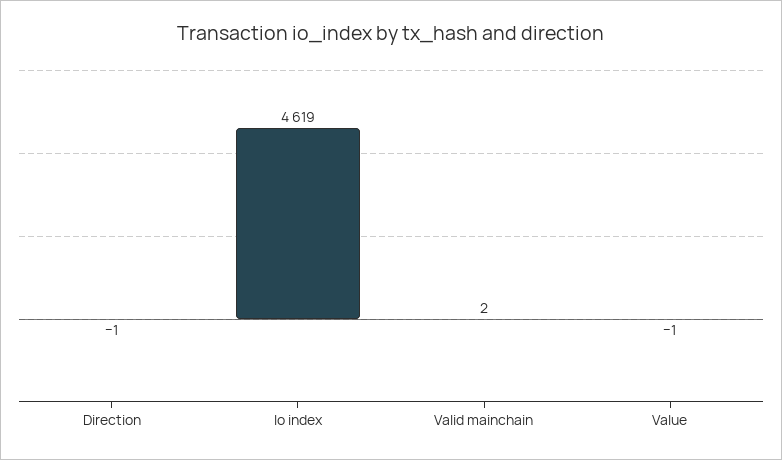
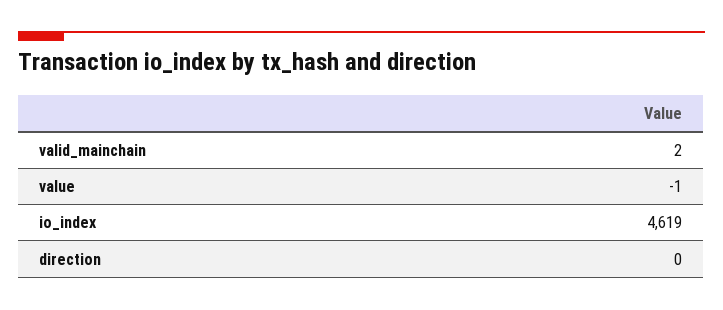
  {
-   "Direction": -1,
+   "Direction": 0,
    "Io index": 4619,
    "Valid mainchain": 2,
    "Value": -1
  }

